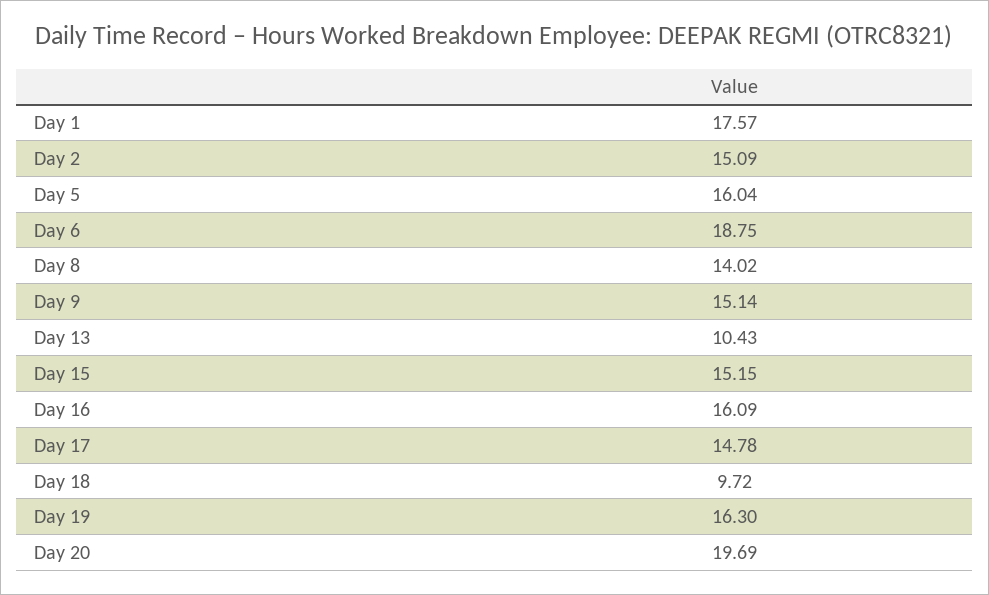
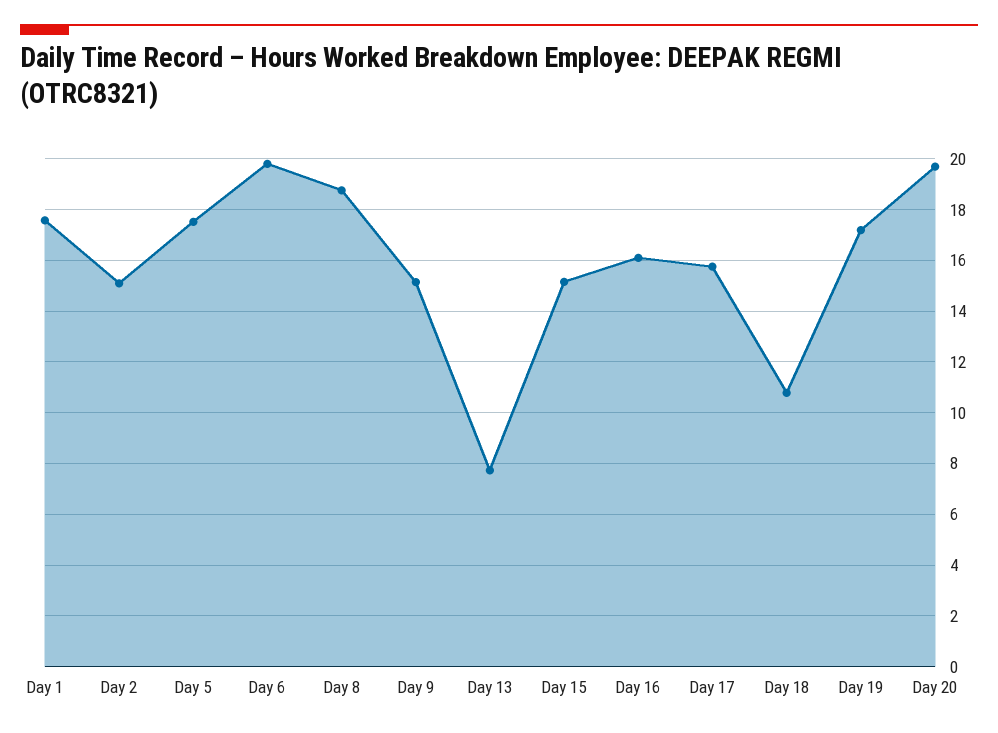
  {
    "Day 1": 17.57,
    "Day 2": 15.09,
-   "Day 5": 16.04,
+   "Day 5": 17.5,
-   "Day 6": 18.75,
+   "Day 6": 19.75,
-   "Day 8": 14.02,
+   "Day 8": 18.75,
    "Day 9": 15.14,
-   "Day 13": 10.43,
+   "Day 13": 7.75,
    "Day 15": 15.15,
    "Day 16": 16.09,
-   "Day 17": 14.78,
+   "Day 17": 15.75,
-   "Day 18": 9.72,
+   "Day 18": 10.75,
-   "Day 19": 16.3,
+   "Day 19": 17.25,
    "Day 20": 19.69
  }

